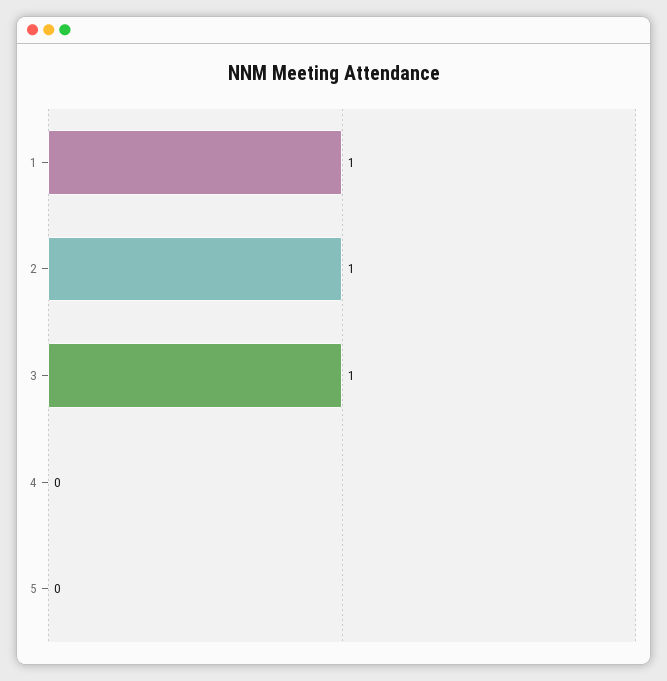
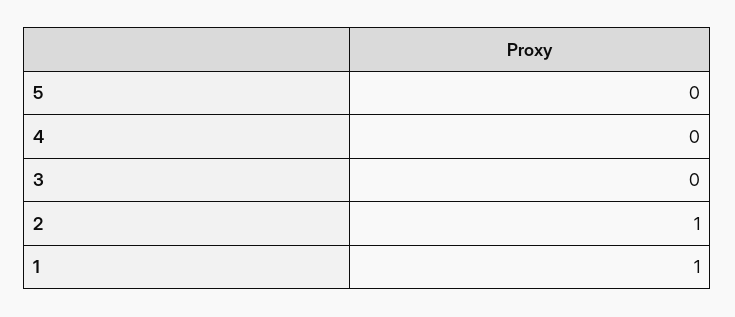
  {
    "1": 1,
    "2": 1,
-   "3": 1,
+   "3": 0,
    "4": 0,
    "5": 0
  }

